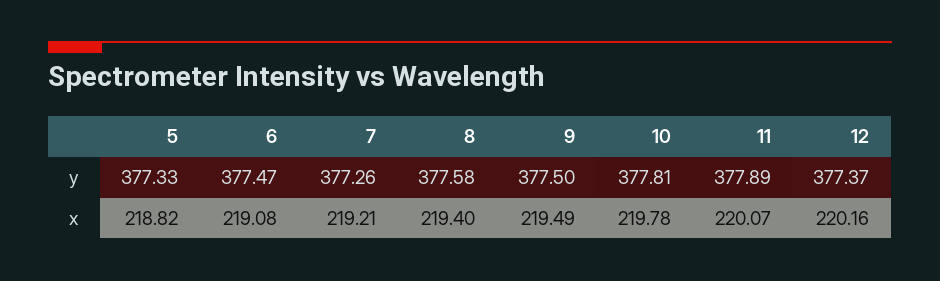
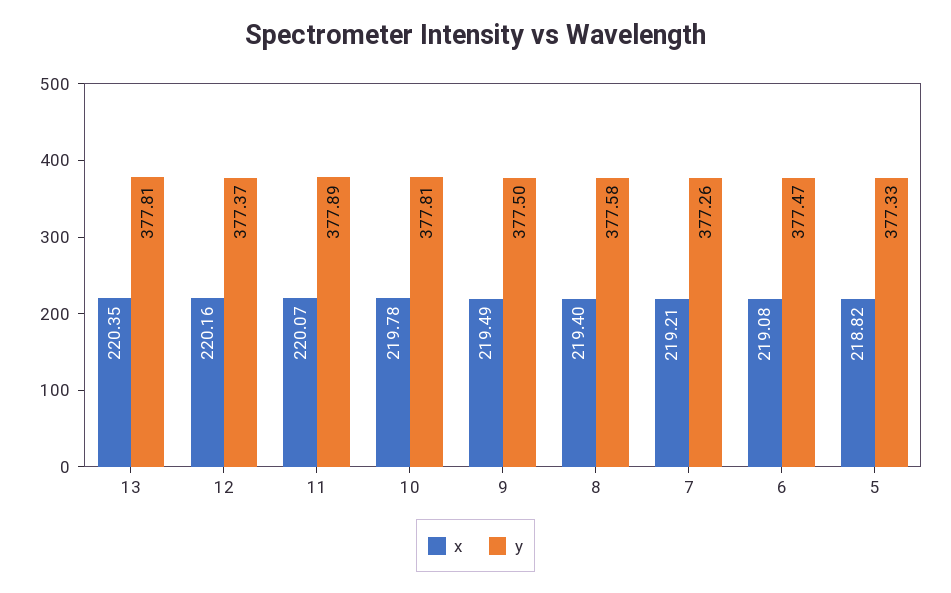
  {
    "y": {
      "5": 377.33,
      "6": 377.47,
      "7": 377.26,
      "8": 377.58,
      "9": 377.5,
      "10": 377.81,
      "11": 377.89,
-     "12": 377.37
+     "12": 377.37,
+     "13": 377.81
    },
    "x": {
      "5": 218.82,
      "6": 219.08,
      "7": 219.21,
      "8": 219.4,
      "9": 219.49,
      "10": 219.78,
      "11": 220.07,
-     "12": 220.16
+     "12": 220.16,
+     "13": 220.35
    }
  }

